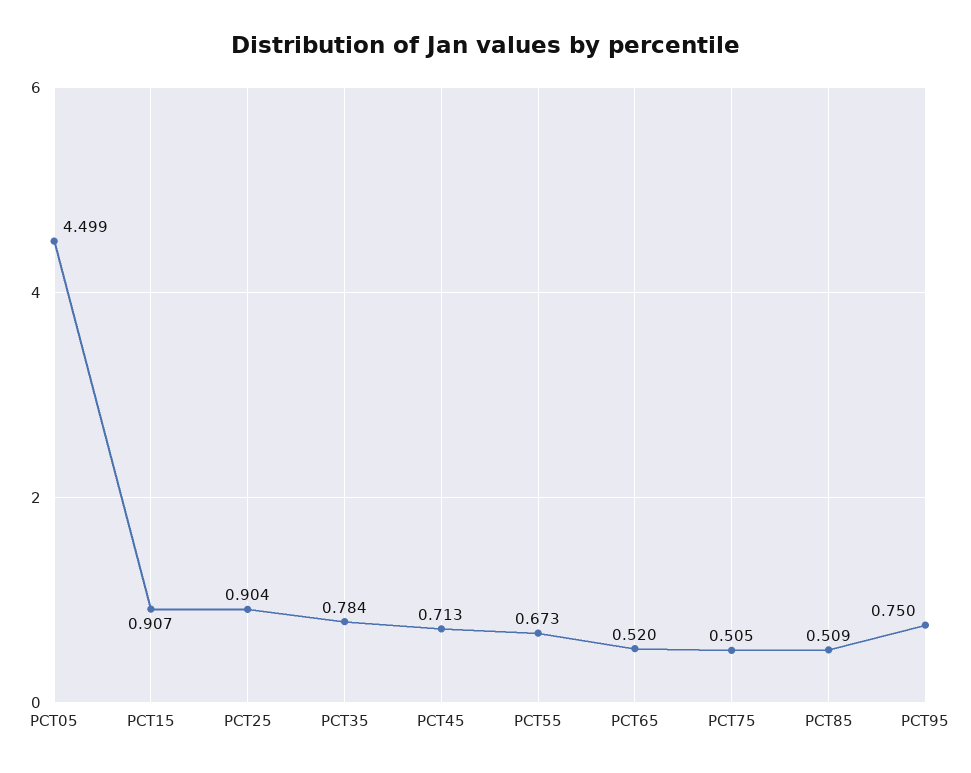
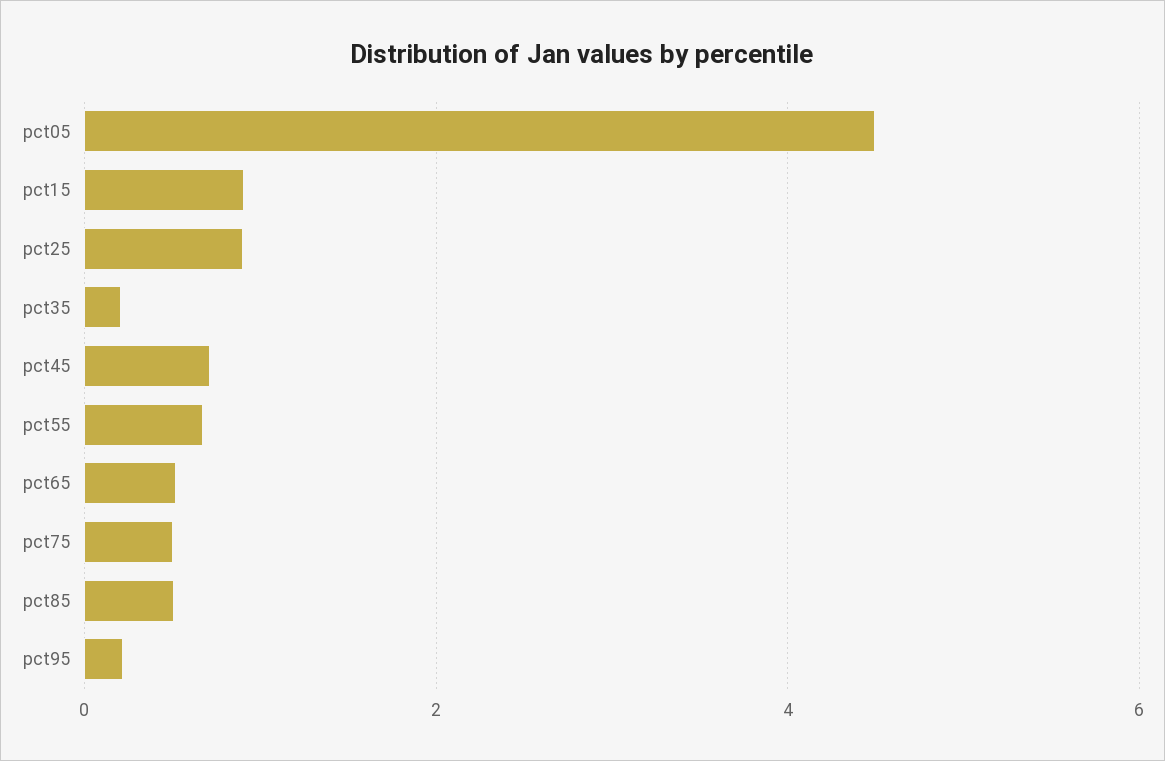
  {
    "PCT05": 4.499,
    "PCT15": 0.907,
    "PCT25": 0.904,
-   "PCT35": 0.784,
+   "PCT35": 0.2,
    "PCT45": 0.713,
    "PCT55": 0.673,
    "PCT65": 0.52,
    "PCT75": 0.505,
    "PCT85": 0.509,
-   "PCT95": 0.75
+   "PCT95": 0.2
  }

